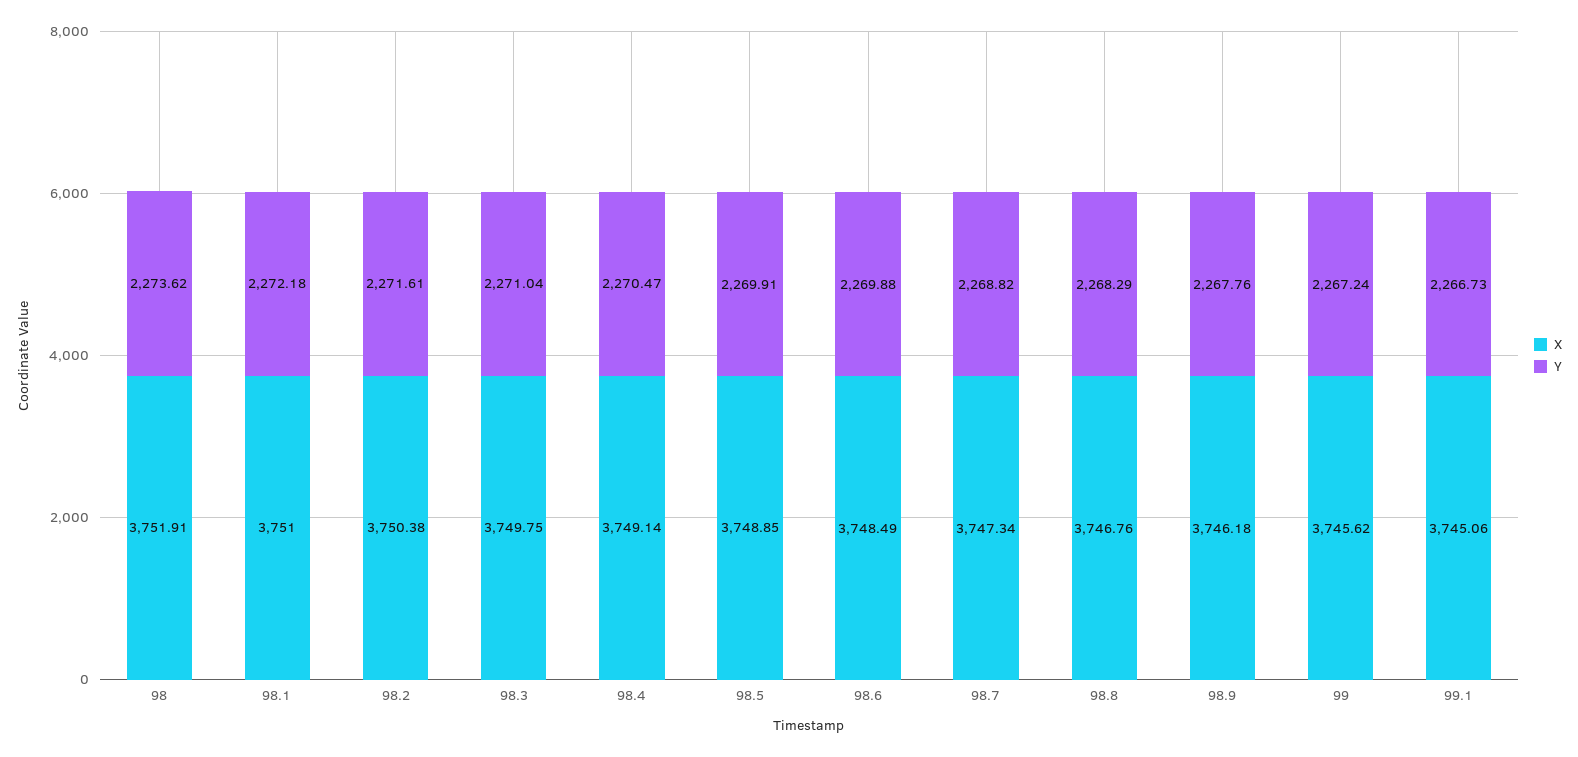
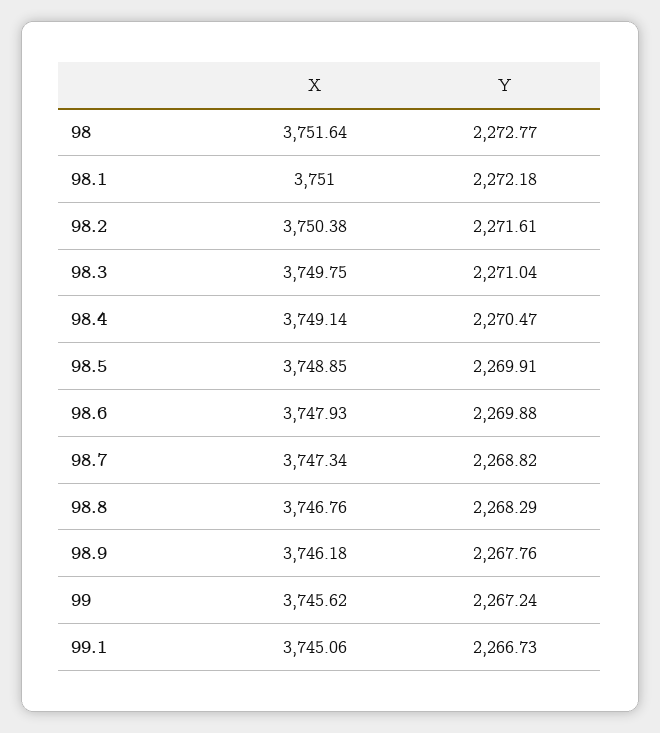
  {
    "X": {
-     "98": 3751.91,
+     "98": 3751.64,
      "98.1": 3751,
      "98.2": 3750.38,
      "98.3": 3749.75,
      "98.4": 3749.14,
      "98.5": 3748.85,
-     "98.6": 3748.49,
+     "98.6": 3747.93,
      "98.7": 3747.34,
      "98.8": 3746.76,
      "98.9": 3746.18,
      "99": 3745.62,
      "99.1": 3745.06
    },
    "Y": {
-     "98": 2273.62,
+     "98": 2272.77,
      "98.1": 2272.18,
      "98.2": 2271.61,
      "98.3": 2271.04,
      "98.4": 2270.47,
      "98.5": 2269.91,
      "98.6": 2269.88,
      "98.7": 2268.82,
      "98.8": 2268.29,
      "98.9": 2267.76,
      "99": 2267.24,
      "99.1": 2266.73
    }
  }

